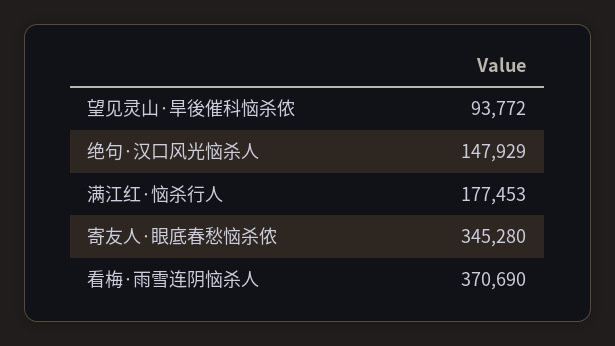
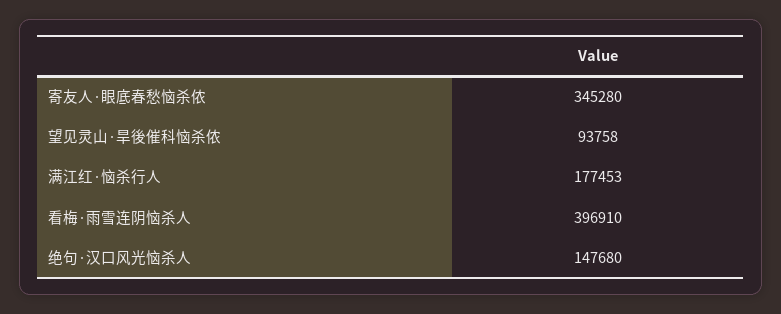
  {
-   "望见灵山·旱後催科恼杀侬": 93772,
+   "望见灵山·旱後催科恼杀侬": 93758,
-   "绝句·汉口风光恼杀人": 147929,
+   "绝句·汉口风光恼杀人": 147680,
    "满江红·恼杀行人": 177453,
    "寄友人·眼底春愁恼杀侬": 345280,
-   "看梅·雨雪连阴恼杀人": 370690
+   "看梅·雨雪连阴恼杀人": 396910
  }

